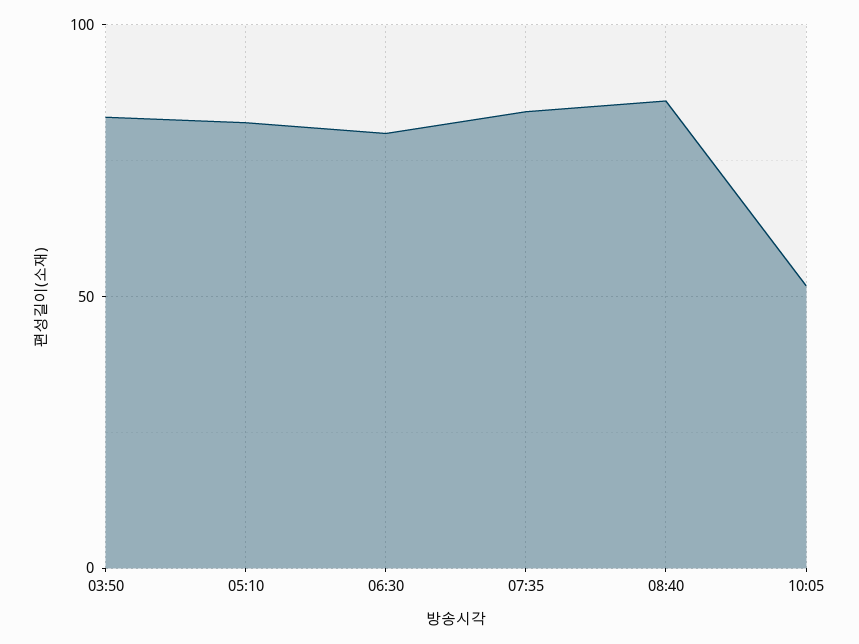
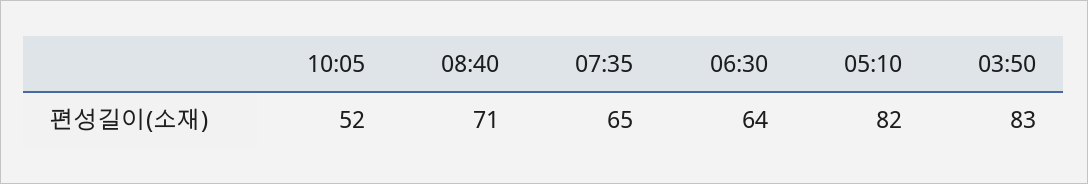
  {
    "03:50": 83,
    "05:10": 82,
-   "06:30": 80,
+   "06:30": 64,
-   "07:35": 85,
+   "07:35": 65,
-   "08:40": 85,
+   "08:40": 71,
    "10:05": 52
  }

